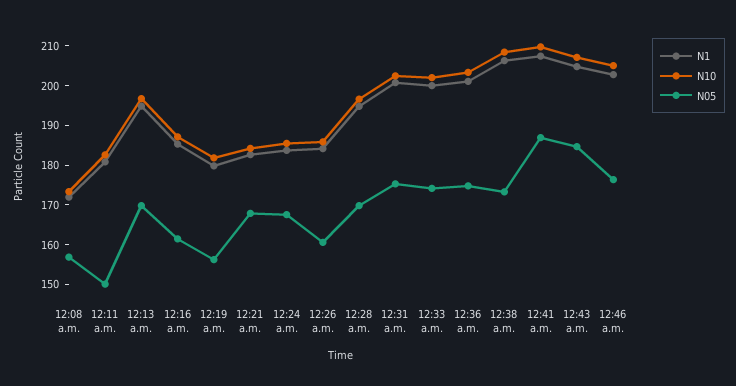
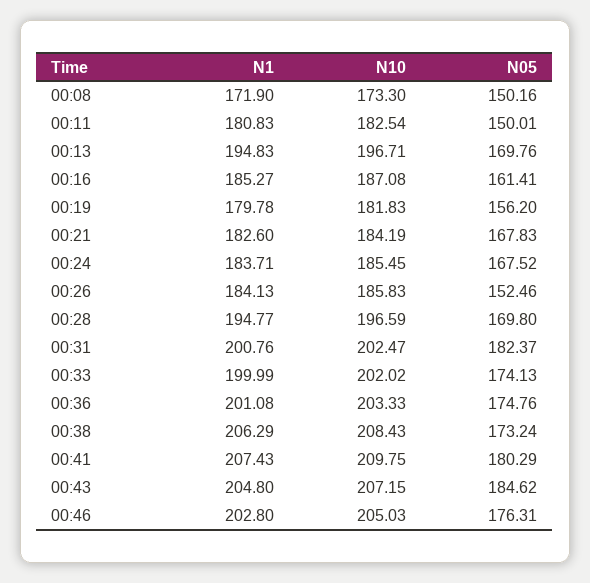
  {
    "N1": {
      "12:08 a.m.": 171.9,
      "12:11 a.m.": 180.83,
      "12:13 a.m.": 194.83,
      "12:16 a.m.": 185.27,
      "12:19 a.m.": 179.78,
      "12:21 a.m.": 182.6,
      "12:24 a.m.": 183.71,
      "12:26 a.m.": 184.13,
      "12:28 a.m.": 194.77,
      "12:31 a.m.": 200.76,
      "12:33 a.m.": 199.99,
      "12:36 a.m.": 201.08,
      "12:38 a.m.": 206.29,
      "12:41 a.m.": 207.43,
      "12:43 a.m.": 204.8,
      "12:46 a.m.": 202.8
    },
    "N10": {
      "12:08 a.m.": 173.3,
      "12:11 a.m.": 182.54,
      "12:13 a.m.": 196.71,
      "12:16 a.m.": 187.08,
      "12:19 a.m.": 181.83,
      "12:21 a.m.": 184.19,
      "12:24 a.m.": 185.45,
      "12:26 a.m.": 185.83,
      "12:28 a.m.": 196.59,
      "12:31 a.m.": 202.47,
      "12:33 a.m.": 202.02,
      "12:36 a.m.": 203.33,
      "12:38 a.m.": 208.43,
      "12:41 a.m.": 209.75,
      "12:43 a.m.": 207.15,
      "12:46 a.m.": 205.03
    },
    "N05": {
-     "12:08 a.m.": 157.5,
+     "12:08 a.m.": 150.16,
      "12:11 a.m.": 150.01,
      "12:13 a.m.": 169.76,
      "12:16 a.m.": 161.41,
      "12:19 a.m.": 156.2,
      "12:21 a.m.": 167.83,
      "12:24 a.m.": 167.52,
-     "12:26 a.m.": 160,
+     "12:26 a.m.": 152.46,
      "12:28 a.m.": 169.8,
-     "12:31 a.m.": 175,
+     "12:31 a.m.": 182.37,
      "12:33 a.m.": 174.13,
      "12:36 a.m.": 174.76,
      "12:38 a.m.": 173.24,
-     "12:41 a.m.": 187.5,
+     "12:41 a.m.": 180.29,
      "12:43 a.m.": 184.62,
      "12:46 a.m.": 176.31
    }
  }

